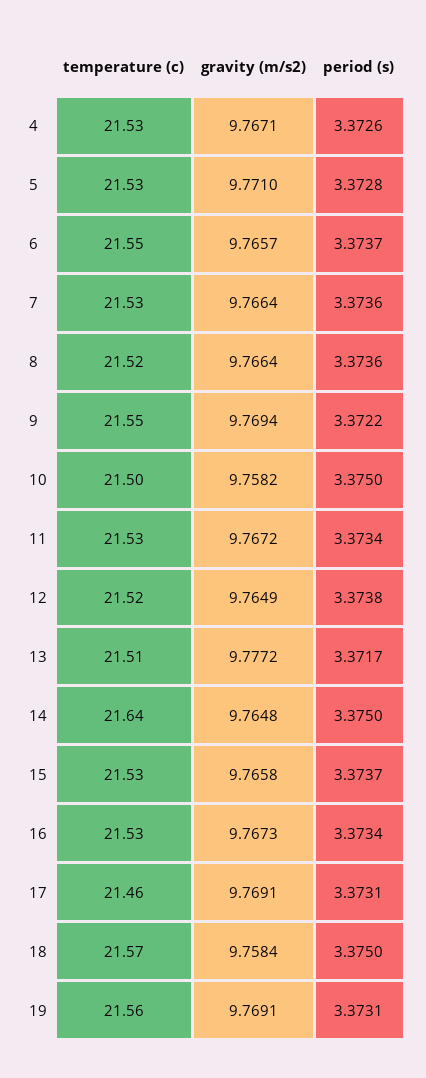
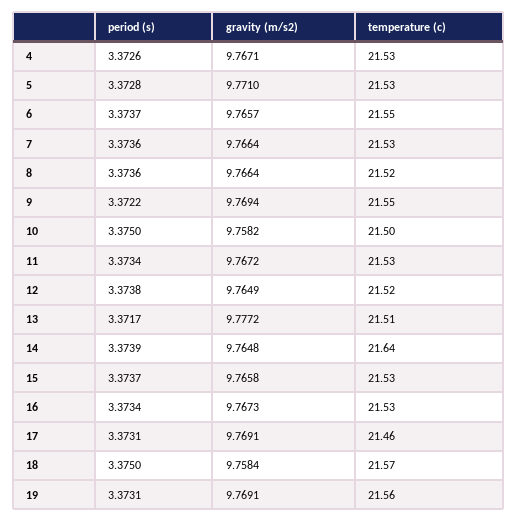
  {
    "temperature (c)": {
      "4": 21.53,
      "5": 21.53,
      "6": 21.55,
      "7": 21.53,
      "8": 21.52,
      "9": 21.55,
      "10": 21.5,
      "11": 21.53,
      "12": 21.52,
      "13": 21.51,
      "14": 21.64,
      "15": 21.53,
      "16": 21.53,
      "17": 21.46,
      "18": 21.57,
      "19": 21.56
    },
    "gravity (m/s2)": {
      "4": 9.7671,
      "5": 9.771,
      "6": 9.7657,
      "7": 9.7664,
      "8": 9.7664,
      "9": 9.7694,
      "10": 9.7582,
      "11": 9.7672,
      "12": 9.7649,
      "13": 9.7772,
      "14": 9.7648,
      "15": 9.7658,
      "16": 9.7673,
      "17": 9.7691,
      "18": 9.7584,
      "19": 9.7691
    },
    "period (s)": {
      "4": 3.3726,
      "5": 3.3728,
      "6": 3.3737,
      "7": 3.3736,
      "8": 3.3736,
      "9": 3.3722,
      "10": 3.375,
      "11": 3.3734,
      "12": 3.3738,
      "13": 3.3717,
-     "14": 3.375,
+     "14": 3.3739,
      "15": 3.3737,
      "16": 3.3734,
      "17": 3.3731,
      "18": 3.375,
      "19": 3.3731
    }
  }

